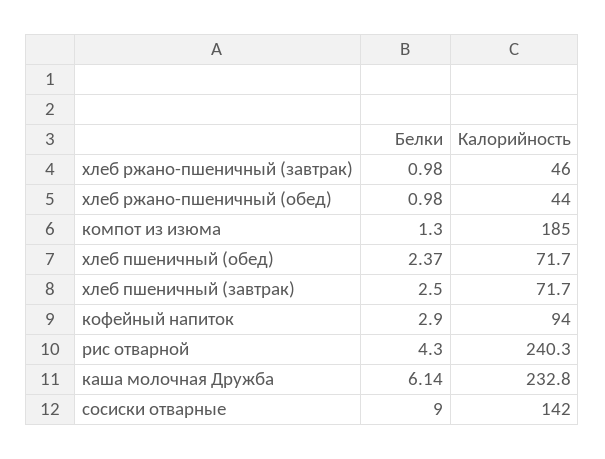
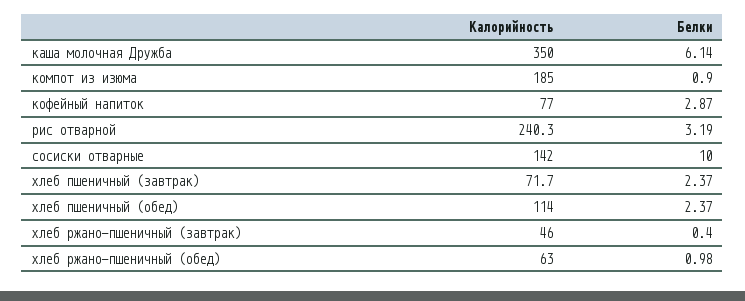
  {
    "Белки": {
-     "хлеб ржано-пшеничный (завтрак)": 0.98,
+     "хлеб ржано-пшеничный (завтрак)": 0.4,
      "хлеб ржано-пшеничный (обед)": 0.98,
-     "компот из изюма": 1.3,
+     "компот из изюма": 0.9,
      "хлеб пшеничный (обед)": 2.37,
-     "хлеб пшеничный (завтрак)": 2.5,
+     "хлеб пшеничный (завтрак)": 2.37,
-     "кофейный напиток": 2.9,
+     "кофейный напиток": 2.87,
-     "рис отварной": 4.3,
+     "рис отварной": 3.19,
      "каша молочная Дружба": 6.14,
-     "сосиски отварные": 9
+     "сосиски отварные": 10
    },
    "Калорийность": {
      "хлеб ржано-пшеничный (завтрак)": 46,
-     "хлеб ржано-пшеничный (обед)": 44,
+     "хлеб ржано-пшеничный (обед)": 63,
      "компот из изюма": 185,
-     "хлеб пшеничный (обед)": 71.7,
+     "хлеб пшеничный (обед)": 114,
      "хлеб пшеничный (завтрак)": 71.7,
-     "кофейный напиток": 94,
+     "кофейный напиток": 77,
      "рис отварной": 240.3,
-     "каша молочная Дружба": 232.8,
+     "каша молочная Дружба": 350,
      "сосиски отварные": 142
    }
  }

